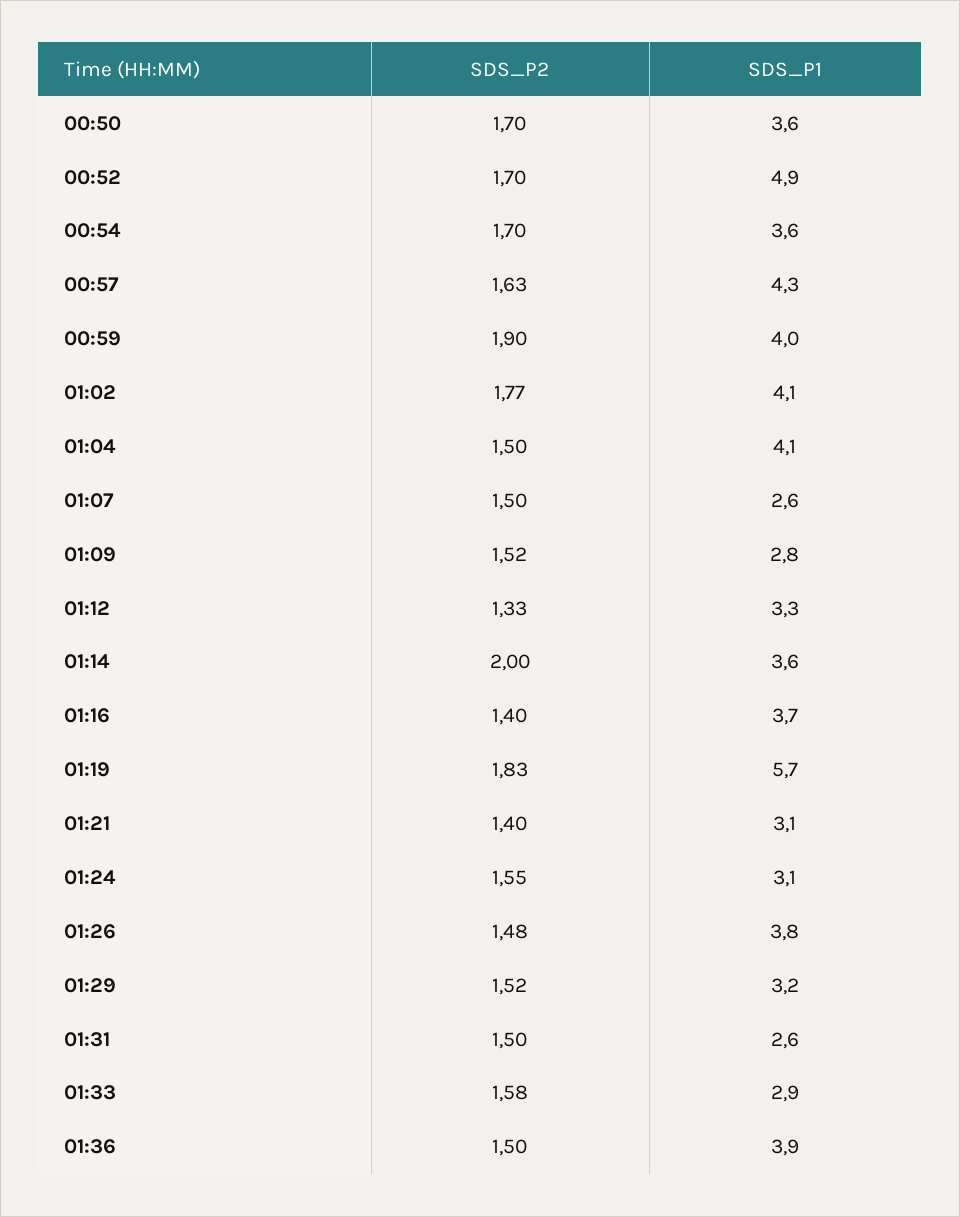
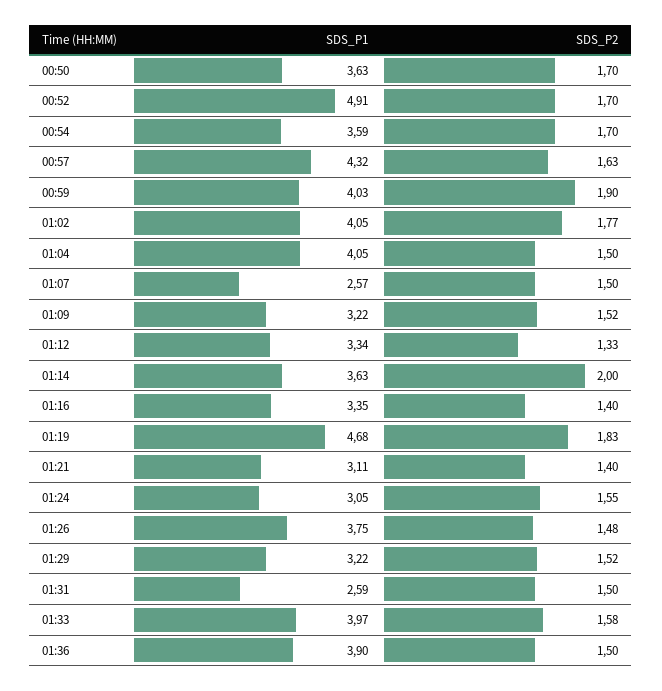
  {
    "SDS_P2": {
      "00:50": 1.7,
      "00:52": 1.7,
      "00:54": 1.7,
      "00:57": 1.63,
      "00:59": 1.9,
      "01:02": 1.77,
      "01:04": 1.5,
      "01:07": 1.5,
      "01:09": 1.52,
      "01:12": 1.33,
      "01:14": 2,
      "01:16": 1.4,
      "01:19": 1.83,
      "01:21": 1.4,
      "01:24": 1.55,
      "01:26": 1.48,
      "01:29": 1.52,
      "01:31": 1.5,
      "01:33": 1.58,
      "01:36": 1.5
    },
    "SDS_P1": {
      "00:50": 3.63,
      "00:52": 4.91,
      "00:54": 3.59,
      "00:57": 4.32,
      "00:59": 4.03,
      "01:02": 4.05,
      "01:04": 4.05,
      "01:07": 2.57,
-     "01:09": 2.8,
+     "01:09": 3.22,
      "01:12": 3.34,
      "01:14": 3.63,
-     "01:16": 3.7,
+     "01:16": 3.35,
-     "01:19": 5.7,
+     "01:19": 4.68,
      "01:21": 3.11,
      "01:24": 3.05,
      "01:26": 3.75,
      "01:29": 3.22,
      "01:31": 2.59,
-     "01:33": 2.9,
+     "01:33": 3.97,
      "01:36": 3.9
    }
  }

